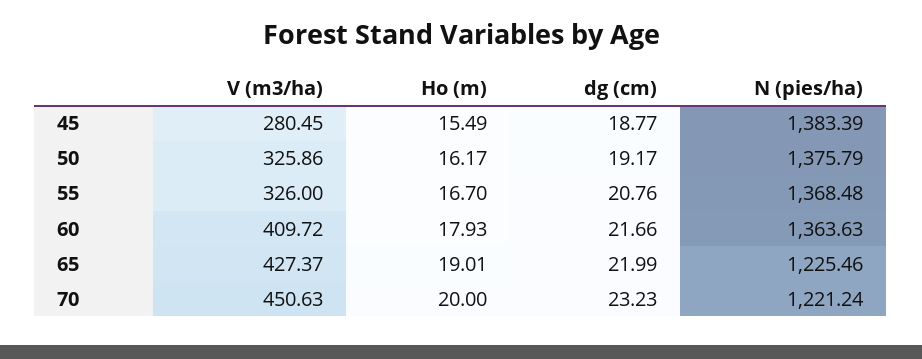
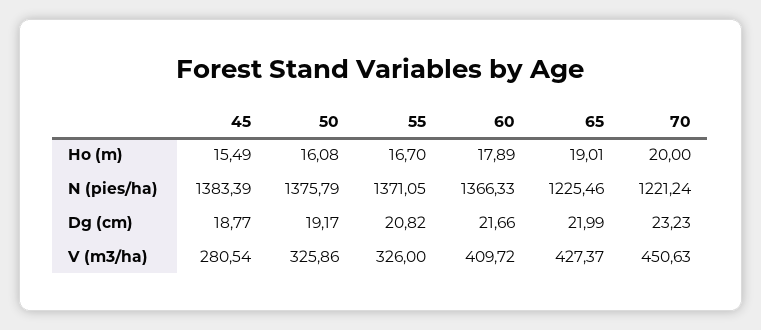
  {
    "V (m3/ha)": {
-     "45": 280.45,
+     "45": 280.54,
      "50": 325.86,
      "55": 326,
      "60": 409.72,
      "65": 427.37,
      "70": 450.63
    },
    "Ho (m)": {
      "45": 15.49,
-     "50": 16.17,
+     "50": 16.08,
      "55": 16.7,
-     "60": 17.93,
+     "60": 17.89,
      "65": 19.01,
      "70": 20
    },
    "dg (cm)": {
      "45": 18.77,
      "50": 19.17,
-     "55": 20.76,
+     "55": 20.82,
      "60": 21.66,
      "65": 21.99,
      "70": 23.23
    },
    "N (pies/ha)": {
      "45": 1383.39,
      "50": 1375.79,
-     "55": 1368.48,
+     "55": 1371.05,
-     "60": 1363.63,
+     "60": 1366.33,
      "65": 1225.46,
      "70": 1221.24
    }
  }

